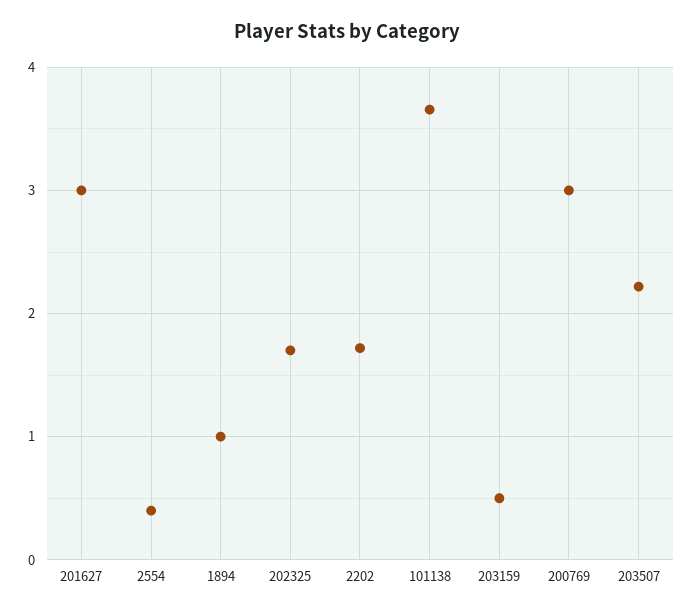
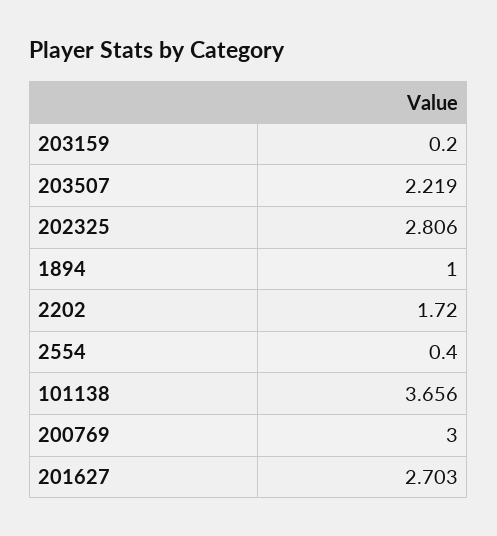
  {
-   "201627": 3,
+   "201627": 2.703,
    "2554": 0.4,
    "1894": 1,
-   "202325": 1.7,
+   "202325": 2.806,
    "2202": 1.72,
    "101138": 3.656,
-   "203159": 0.5,
+   "203159": 0.2,
    "200769": 3,
    "203507": 2.219
  }

